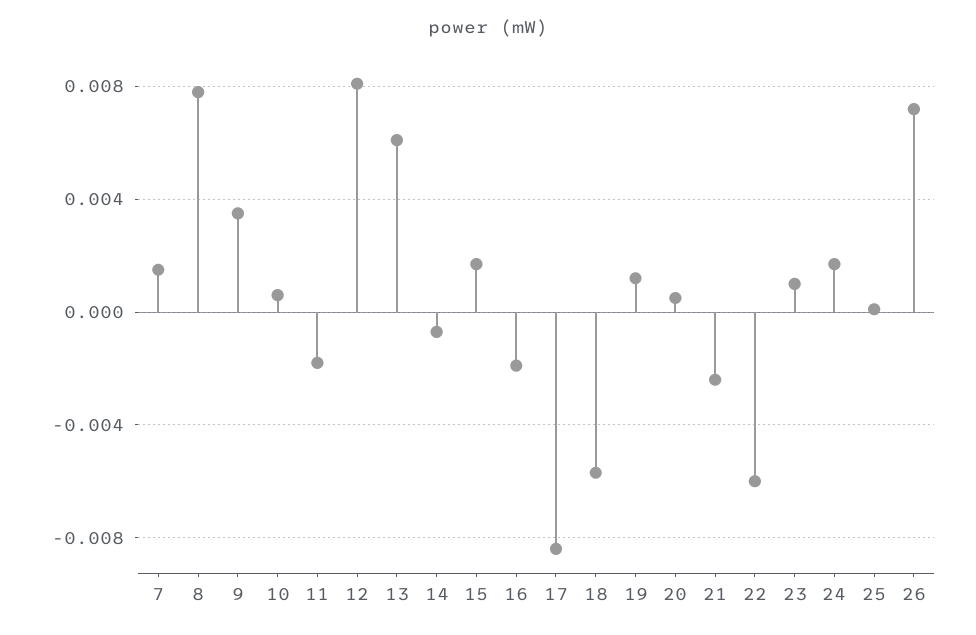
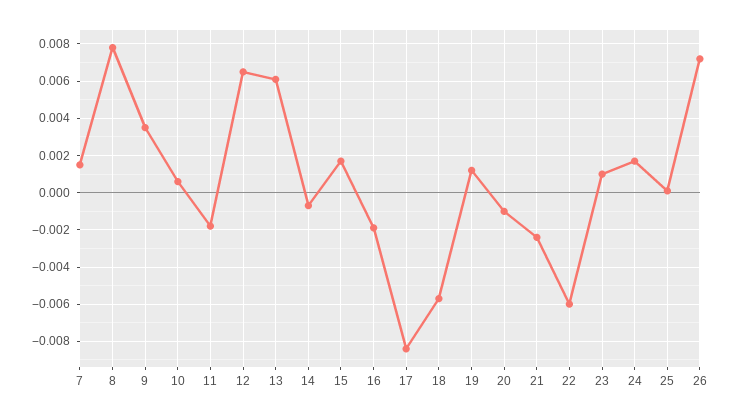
  {
    "7": 0.0015,
    "8": 0.008,
    "9": 0.0035,
    "10": 0.0005,
    "11": -0.002,
-   "12": 0.008,
+   "12": 0.0065,
    "13": 0.006,
    "14": -0.0005,
    "15": 0.0015,
    "16": -0.002,
    "17": -0.0085,
    "18": -0.0055,
    "19": 0.001,
-   "20": 0.0005,
+   "20": -0.001,
    "21": -0.0025,
    "22": -0.006,
    "23": 0.001,
    "24": 0.0015,
    "25": 0,
    "26": 0.007
  }

